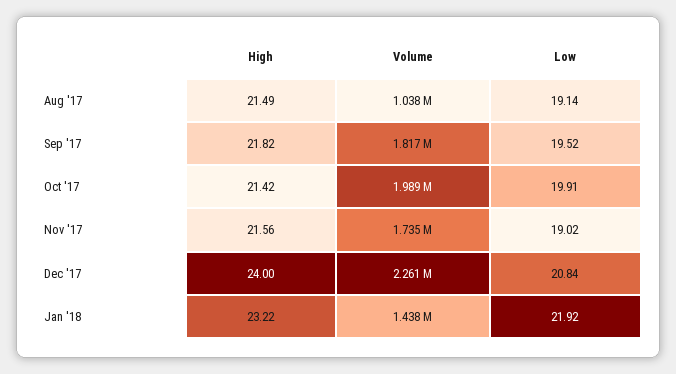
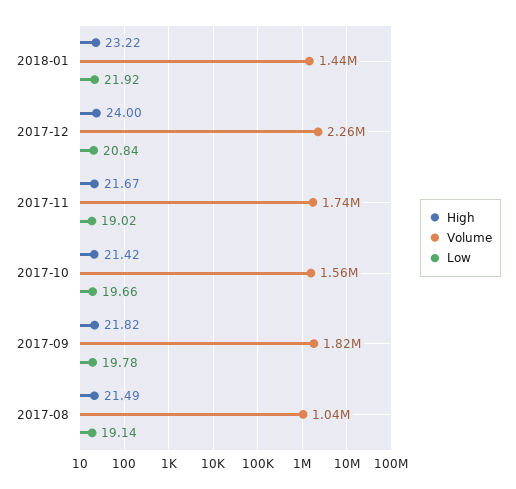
  {
    "High": {
      "Aug '17": 21.49,
      "Sep '17": 21.82,
      "Oct '17": 21.42,
-     "Nov '17": 21.56,
+     "Nov '17": 21.67,
      "Dec '17": 24,
      "Jan '18": 23.22
    },
    "Volume": {
      "Aug '17": 1038000,
      "Sep '17": 1817000,
-     "Oct '17": 1989000,
+     "Oct '17": 1560000,
      "Nov '17": 1735000,
      "Dec '17": 2261000,
      "Jan '18": 1438000
    },
    "Low": {
      "Aug '17": 19.14,
-     "Sep '17": 19.52,
+     "Sep '17": 19.78,
-     "Oct '17": 19.91,
+     "Oct '17": 19.66,
      "Nov '17": 19.02,
      "Dec '17": 20.84,
      "Jan '18": 21.92
    }
  }

